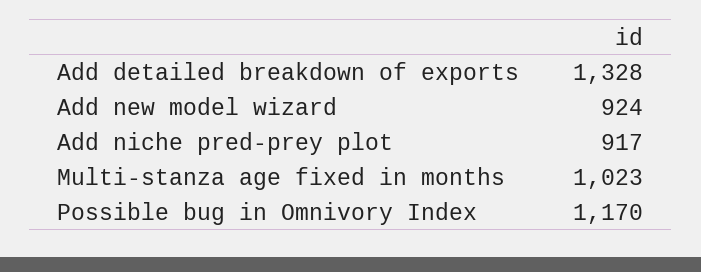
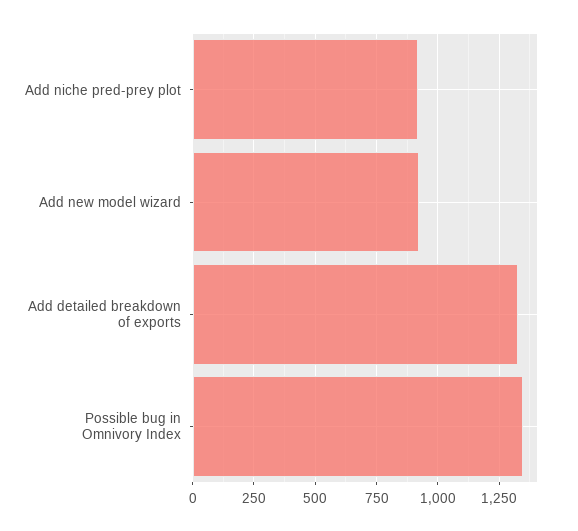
  {
    "Add detailed breakdown of exports": 1328,
    "Add new model wizard": 924,
    "Add niche pred-prey plot": 917,
-   "Multi-stanza age fixed in months": 1023,
-   "Possible bug in Omnivory Index": 1170
+   "Possible bug in Omnivory Index": 1350
  }

